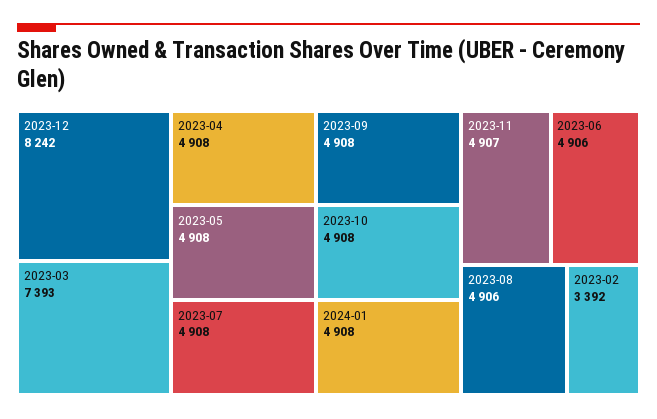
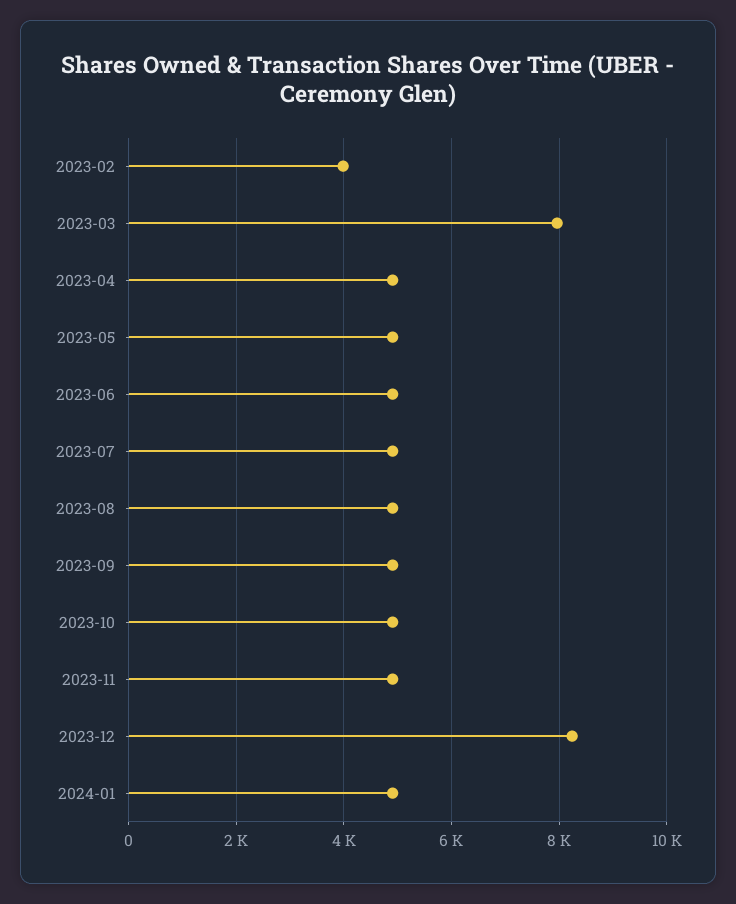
  {
    "2023-12": 8242,
-   "2023-03": 7393,
+   "2023-03": 8000,
    "2023-04": 4908,
    "2023-05": 4908,
    "2023-07": 4908,
    "2023-09": 4908,
    "2023-10": 4908,
    "2024-01": 4908,
    "2023-11": 4907,
    "2023-06": 4906,
    "2023-08": 4906,
-   "2023-02": 3392
+   "2023-02": 4000
  }

